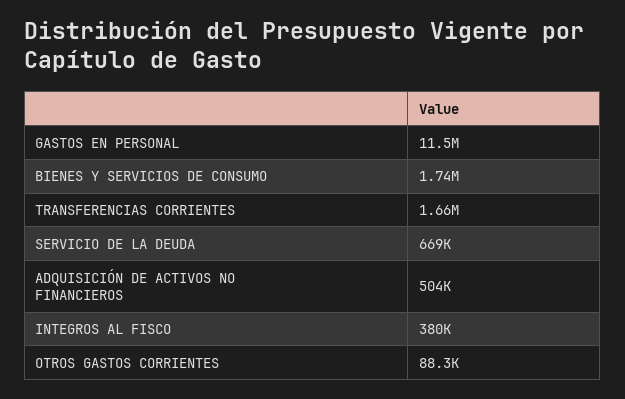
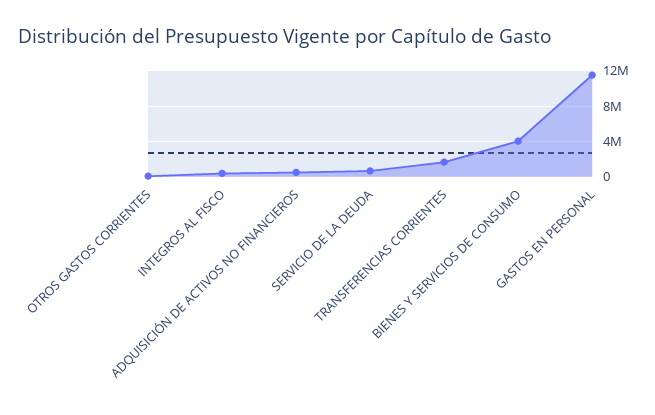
  {
    "GASTOS EN PERSONAL": 11500000,
-   "BIENES Y SERVICIOS DE CONSUMO": 1740000,
+   "BIENES Y SERVICIOS DE CONSUMO": 4000000,
    "TRANSFERENCIAS CORRIENTES": 1660000,
    "SERVICIO DE LA DEUDA": 669000,
    "ADQUISICIÓN DE ACTIVOS NO FINANCIEROS": 504000,
    "INTEGROS AL FISCO": 380000,
    "OTROS GASTOS CORRIENTES": 88300
  }

